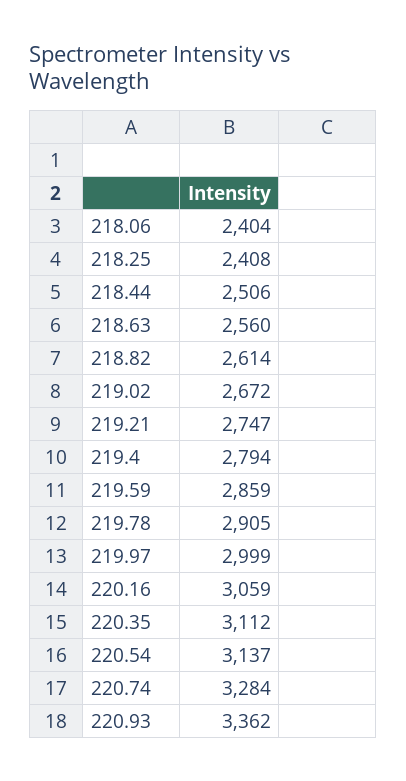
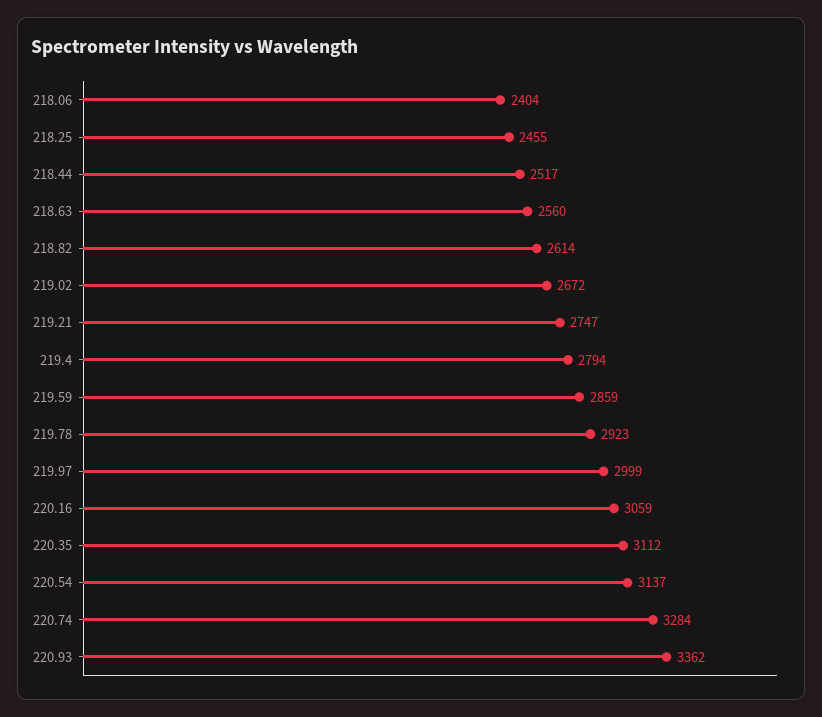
  {
    "218.06": 2404,
-   "218.25": 2408,
+   "218.25": 2455,
-   "218.44": 2506,
+   "218.44": 2517,
    "218.63": 2560,
    "218.82": 2614,
    "219.02": 2672,
    "219.21": 2747,
    "219.4": 2794,
    "219.59": 2859,
-   "219.78": 2905,
+   "219.78": 2923,
    "219.97": 2999,
    "220.16": 3059,
    "220.35": 3112,
    "220.54": 3137,
    "220.74": 3284,
    "220.93": 3362
  }

